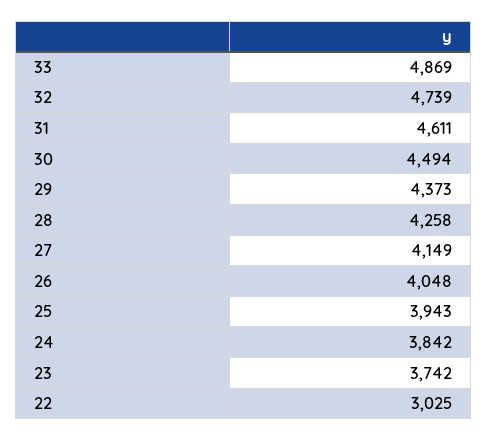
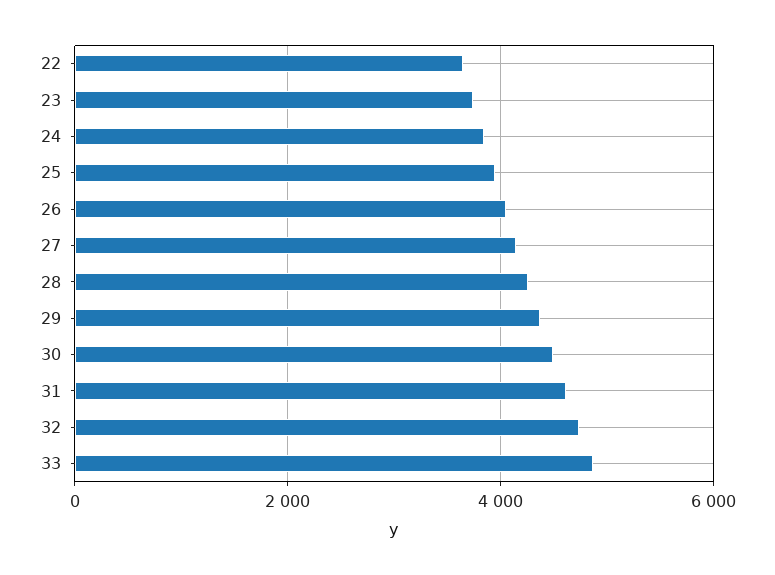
  {
    "33": 4869,
    "32": 4739,
    "31": 4611,
    "30": 4494,
    "29": 4373,
    "28": 4258,
    "27": 4149,
    "26": 4048,
    "25": 3943,
    "24": 3842,
    "23": 3742,
-   "22": 3025
+   "22": 3600
  }

